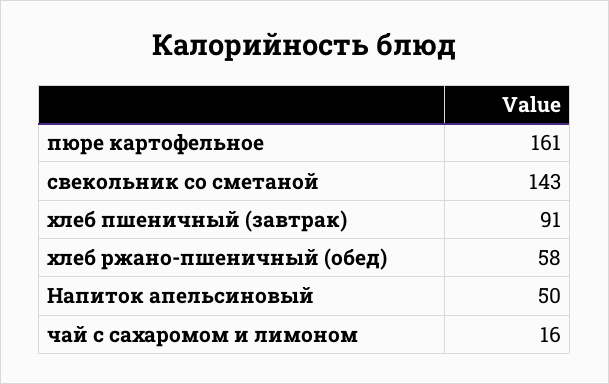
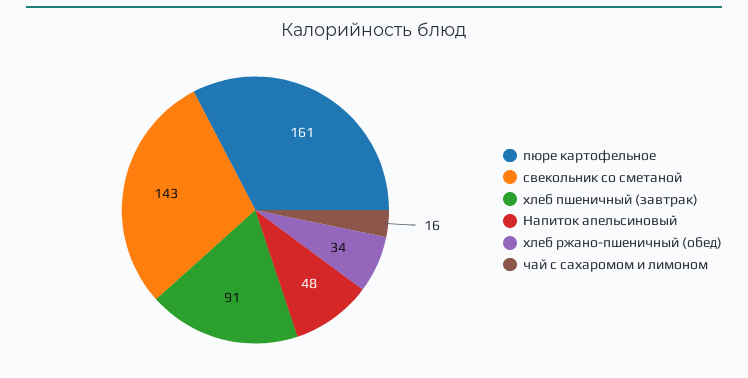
  {
    "пюре картофельное": 161,
    "свекольник со сметаной": 143,
    "хлеб пшеничный (завтрак)": 91,
-   "хлеб ржано-пшеничный (обед)": 58,
+   "хлеб ржано-пшеничный (обед)": 34,
-   "Напиток апельсиновый": 50,
+   "Напиток апельсиновый": 48,
    "чай с сахаромом и лимоном": 16
  }

